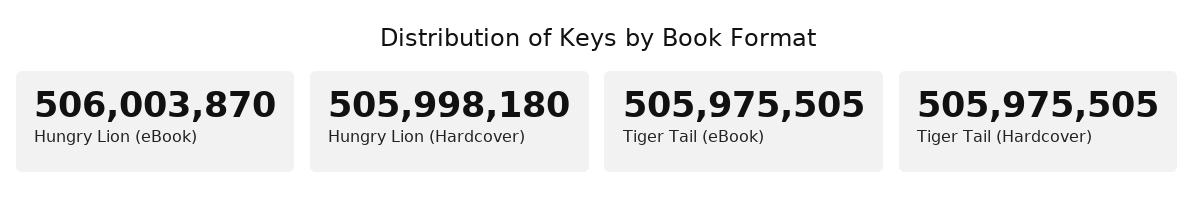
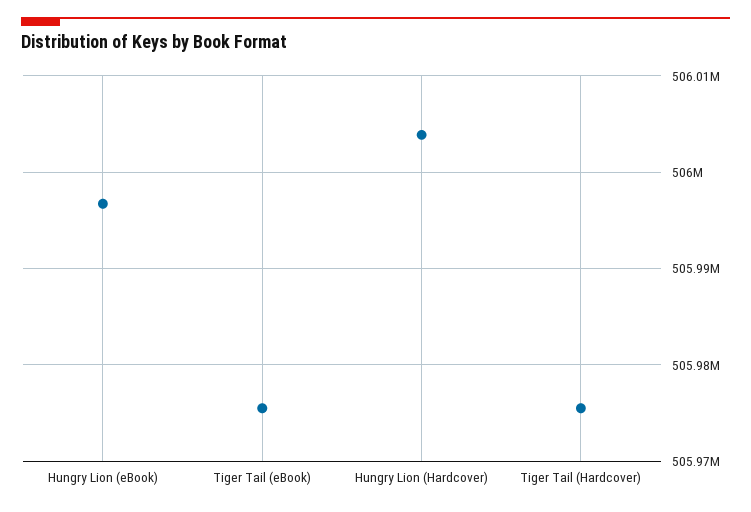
  {
-   "Hungry Lion (eBook)": 506003870,
+   "Hungry Lion (eBook)": 505997000,
-   "Hungry Lion (Hardcover)": 505998180,
+   "Hungry Lion (Hardcover)": 506004000,
    "Tiger Tail (eBook)": 505975505,
    "Tiger Tail (Hardcover)": 505975505
  }

